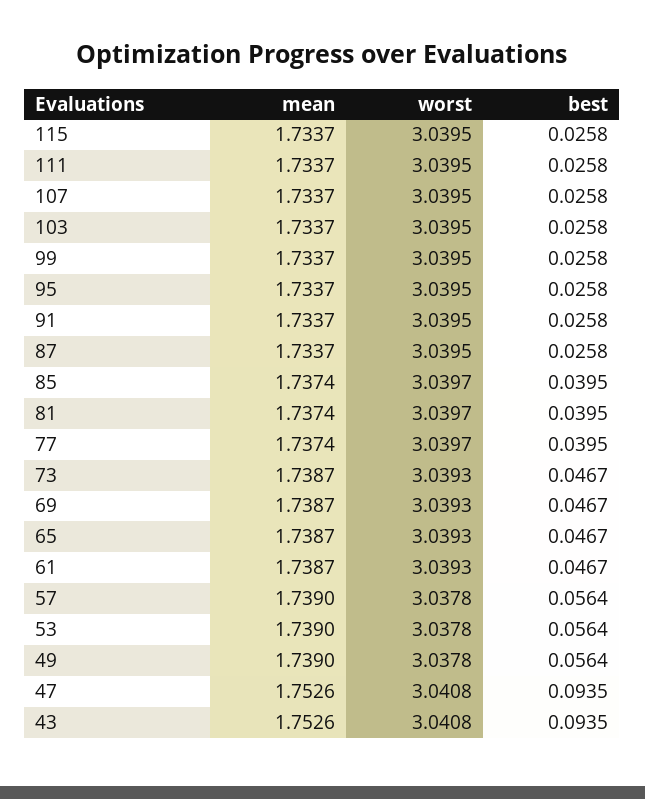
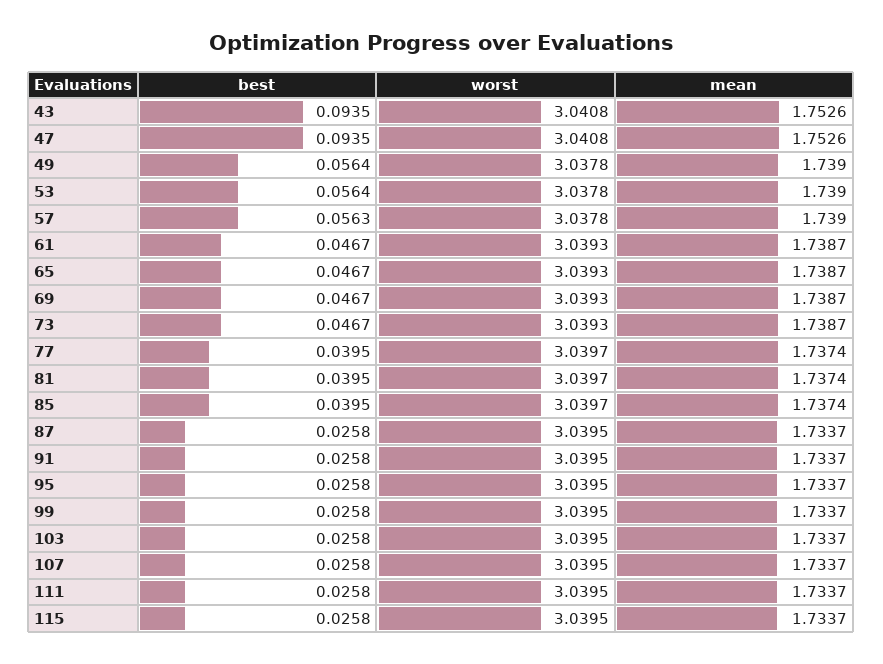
  {
    "mean": {
      "115": 1.7337,
      "111": 1.7337,
      "107": 1.7337,
      "103": 1.7337,
      "99": 1.7337,
      "95": 1.7337,
      "91": 1.7337,
      "87": 1.7337,
      "85": 1.7374,
      "81": 1.7374,
      "77": 1.7374,
      "73": 1.7387,
      "69": 1.7387,
      "65": 1.7387,
      "61": 1.7387,
      "57": 1.739,
      "53": 1.739,
      "49": 1.739,
      "47": 1.7526,
      "43": 1.7526
    },
    "worst": {
      "115": 3.0395,
      "111": 3.0395,
      "107": 3.0395,
      "103": 3.0395,
      "99": 3.0395,
      "95": 3.0395,
      "91": 3.0395,
      "87": 3.0395,
      "85": 3.0397,
      "81": 3.0397,
      "77": 3.0397,
      "73": 3.0393,
      "69": 3.0393,
      "65": 3.0393,
      "61": 3.0393,
      "57": 3.0378,
      "53": 3.0378,
      "49": 3.0378,
      "47": 3.0408,
      "43": 3.0408
    },
    "best": {
      "115": 0.0258,
      "111": 0.0258,
      "107": 0.0258,
      "103": 0.0258,
      "99": 0.0258,
      "95": 0.0258,
      "91": 0.0258,
      "87": 0.0258,
      "85": 0.0395,
      "81": 0.0395,
      "77": 0.0395,
      "73": 0.0467,
      "69": 0.0467,
      "65": 0.0467,
      "61": 0.0467,
-     "57": 0.0564,
+     "57": 0.0563,
      "53": 0.0564,
      "49": 0.0564,
      "47": 0.0935,
      "43": 0.0935
    }
  }

